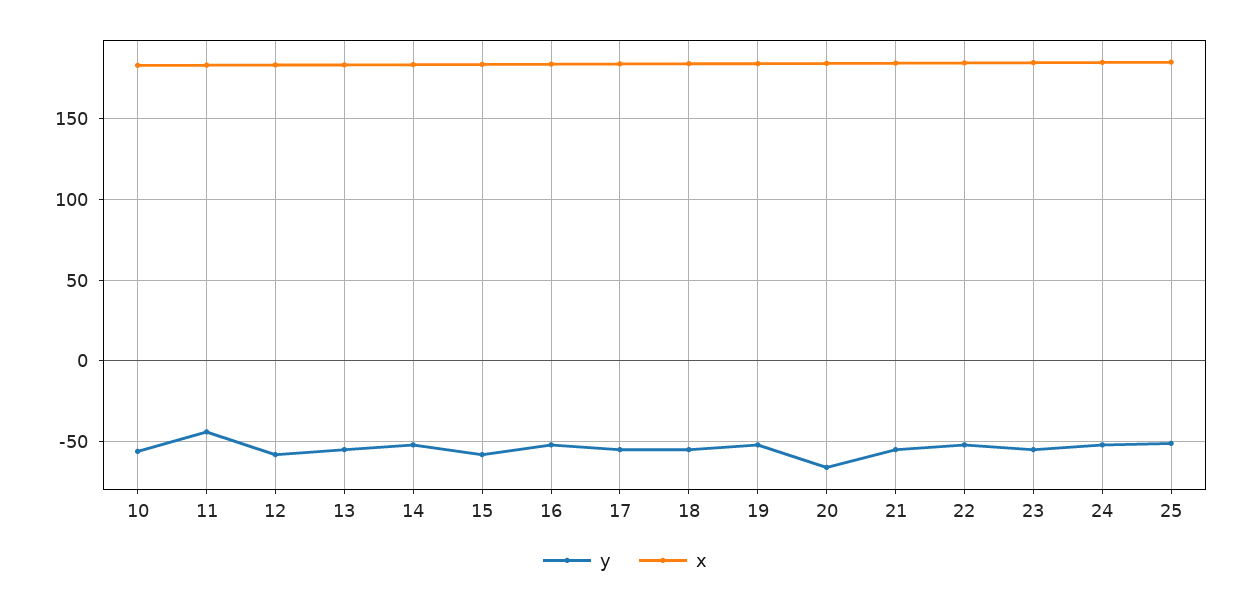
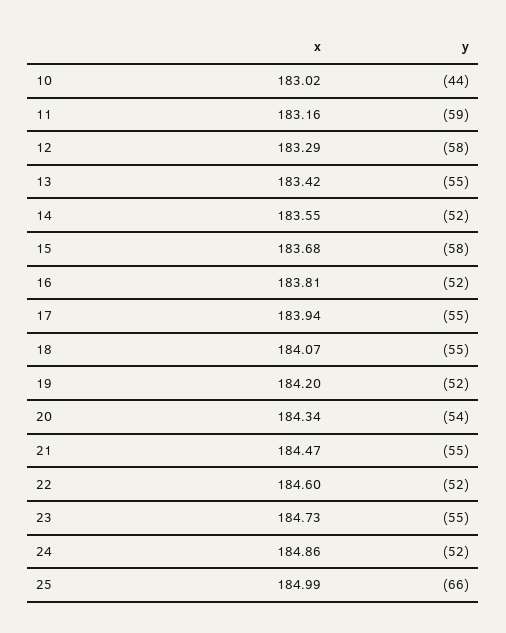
  {
    "y": {
-     "10": -55,
+     "10": -44,
-     "11": -45,
+     "11": -59,
      "12": -58,
      "13": -55,
      "14": -52,
      "15": -58,
      "16": -52,
      "17": -55,
      "18": -55,
      "19": -52,
-     "20": -65,
+     "20": -54,
      "21": -55,
      "22": -52,
      "23": -55,
      "24": -52,
-     "25": -50
+     "25": -66
    },
    "x": {
      "10": 183.02,
      "11": 183.16,
      "12": 183.29,
      "13": 183.42,
      "14": 183.55,
      "15": 183.68,
      "16": 183.81,
      "17": 183.94,
      "18": 184.07,
      "19": 184.2,
      "20": 184.34,
      "21": 184.47,
      "22": 184.6,
      "23": 184.73,
      "24": 184.86,
      "25": 184.99
    }
  }

